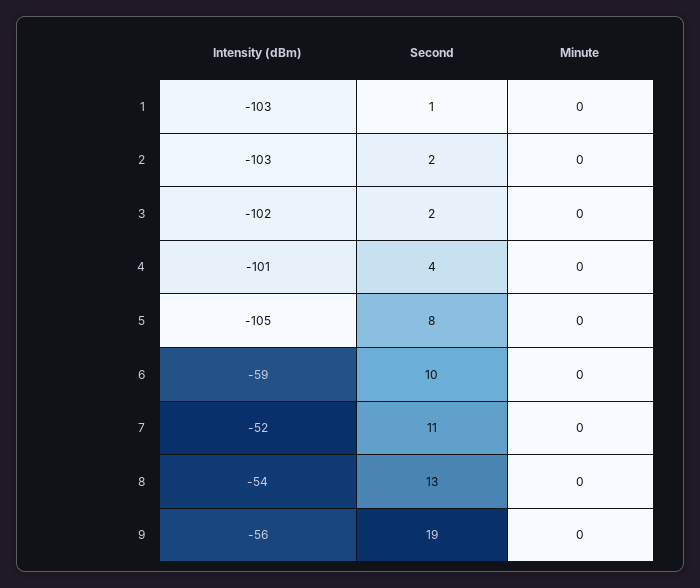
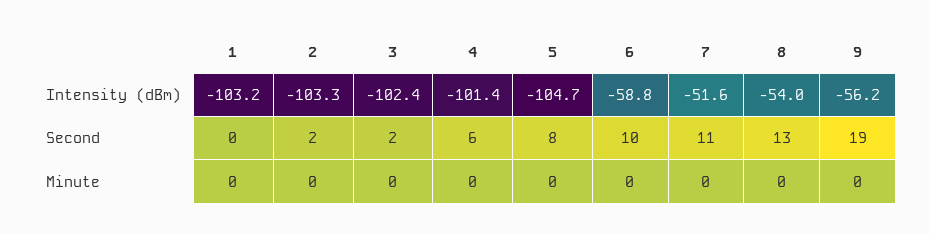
  {
    "Intensity (dBm)": {
      "1": -103.2,
      "2": -103.3,
      "3": -102.4,
      "4": -101.4,
      "5": -104.7,
      "6": -58.8,
      "7": -51.6,
      "8": -54,
      "9": -56.2
    },
    "Second": {
-     "1": 1,
+     "1": 0,
      "2": 2,
      "3": 2,
-     "4": 4,
+     "4": 6,
      "5": 8,
      "6": 10,
      "7": 11,
      "8": 13,
      "9": 19
    },
    "Minute": {
      "1": 0,
      "2": 0,
      "3": 0,
      "4": 0,
      "5": 0,
      "6": 0,
      "7": 0,
      "8": 0,
      "9": 0
    }
  }

